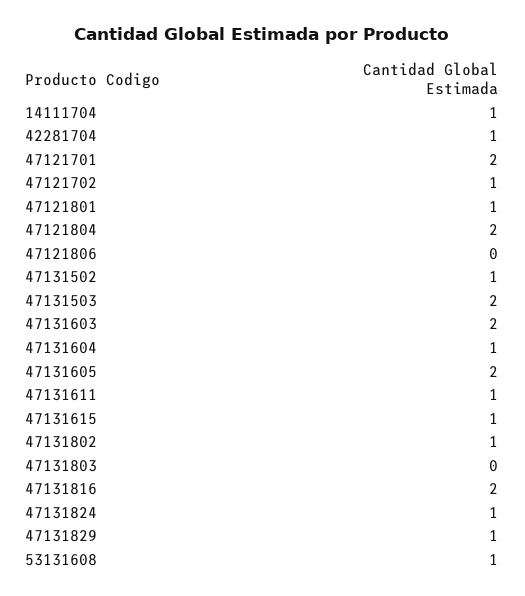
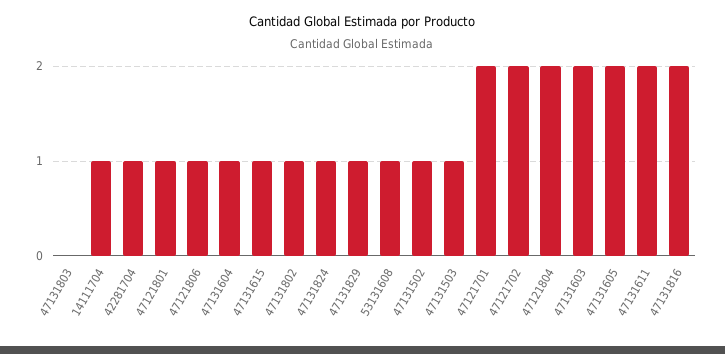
  {
    "14111704": 1,
    "42281704": 1,
    "47121701": 2,
-   "47121702": 1,
+   "47121702": 2,
    "47121801": 1,
    "47121804": 2,
-   "47121806": 0,
+   "47121806": 1,
    "47131502": 1,
-   "47131503": 2,
+   "47131503": 1,
    "47131603": 2,
    "47131604": 1,
    "47131605": 2,
-   "47131611": 1,
+   "47131611": 2,
    "47131615": 1,
    "47131802": 1,
    "47131803": 0,
    "47131816": 2,
    "47131824": 1,
    "47131829": 1,
    "53131608": 1
  }

